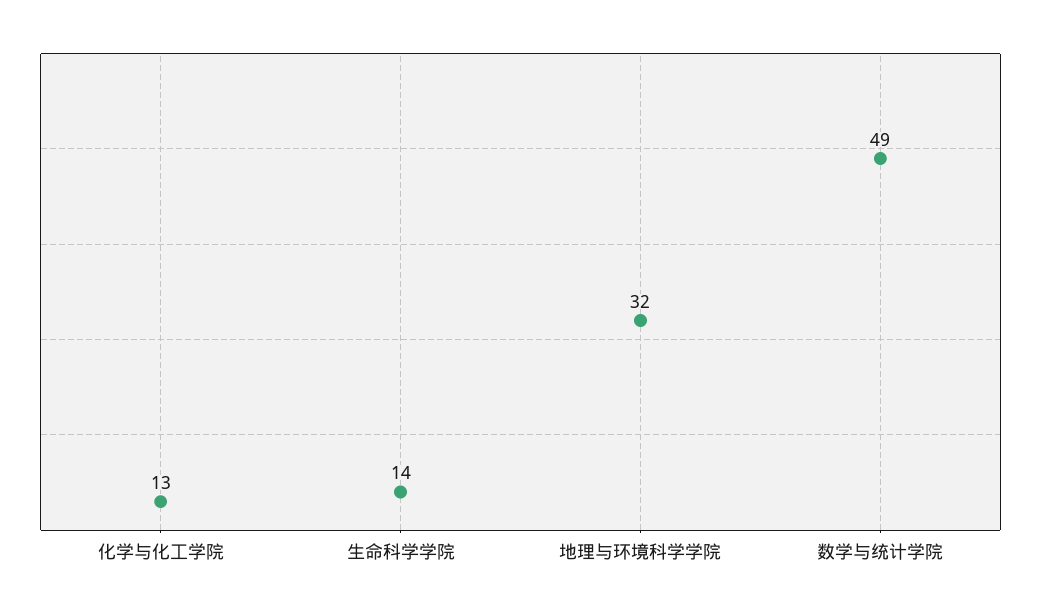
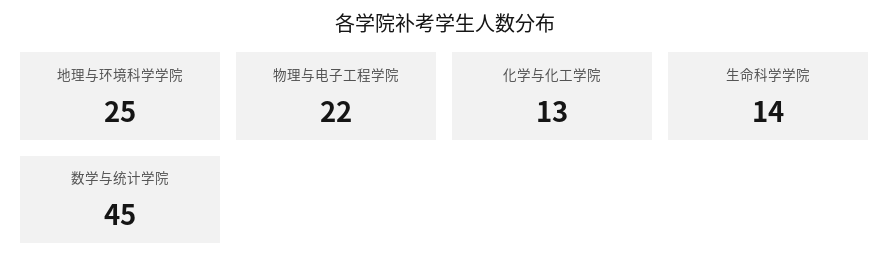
  {
    "化学与化工学院": 13,
    "生命科学学院": 14,
-   "地理与环境科学学院": 32,
+   "地理与环境科学学院": 25,
-   "数学与统计学院": 49
+   "数学与统计学院": 45,
+   "物理与电子工程学院": 22
  }

